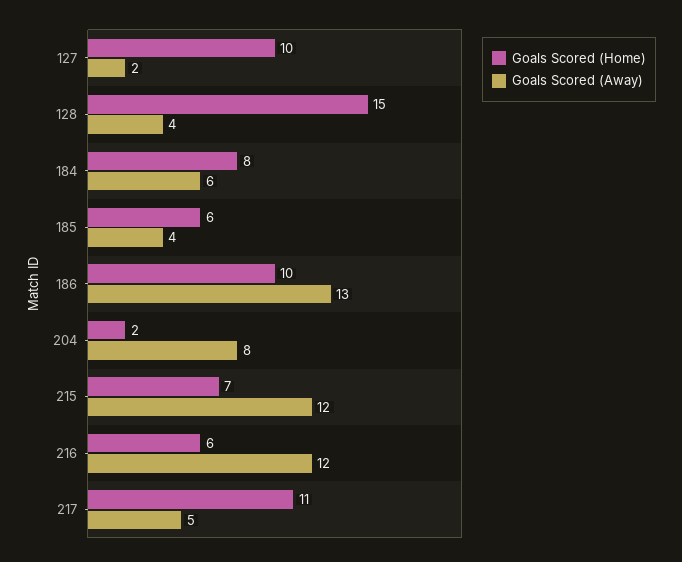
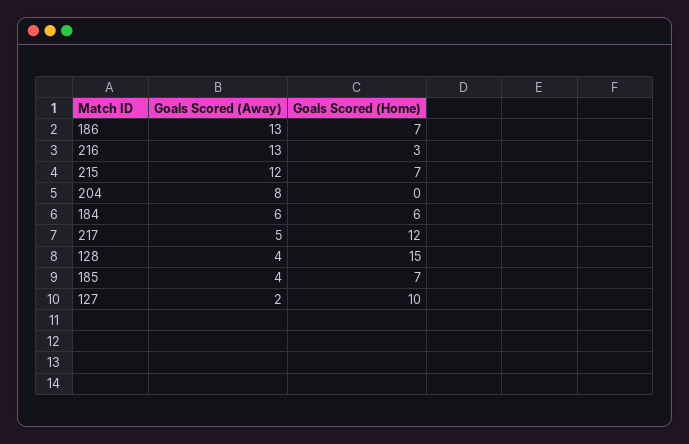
  {
    "Goals Scored (Home)": {
      "127": 10,
      "128": 15,
-     "184": 8,
+     "184": 6,
-     "185": 6,
+     "185": 7,
-     "186": 10,
+     "186": 7,
-     "204": 2,
+     "204": 0,
      "215": 7,
-     "216": 6,
+     "216": 3,
-     "217": 11
+     "217": 12
    },
    "Goals Scored (Away)": {
      "127": 2,
      "128": 4,
      "184": 6,
      "185": 4,
      "186": 13,
      "204": 8,
      "215": 12,
-     "216": 12,
+     "216": 13,
      "217": 5
    }
  }

